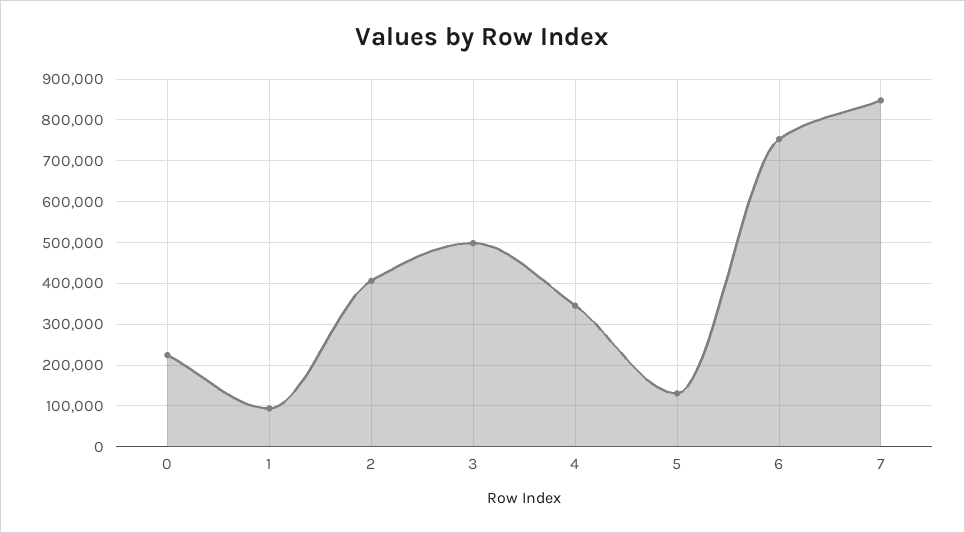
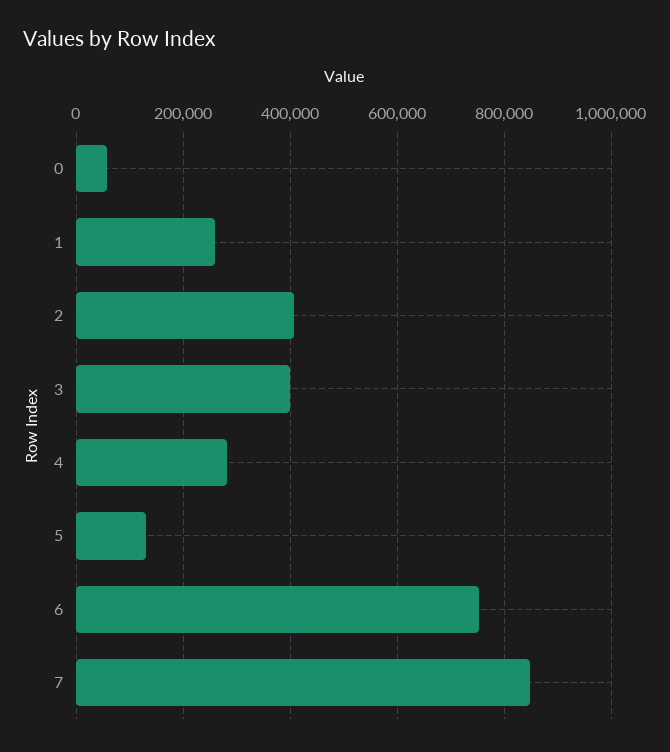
  {
-   "0": 220000,
+   "0": 60000,
-   "1": 100000,
+   "1": 260000,
    "2": 400000,
-   "3": 500000,
+   "3": 400000,
-   "4": 340000,
+   "4": 280000,
    "5": 140000,
    "6": 760000,
    "7": 840000
  }

